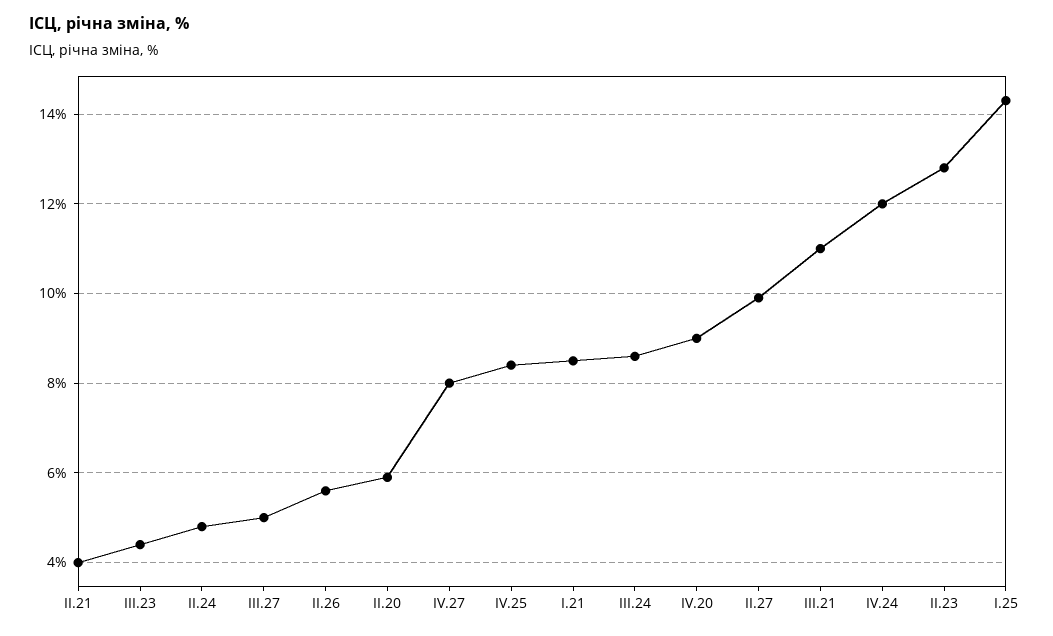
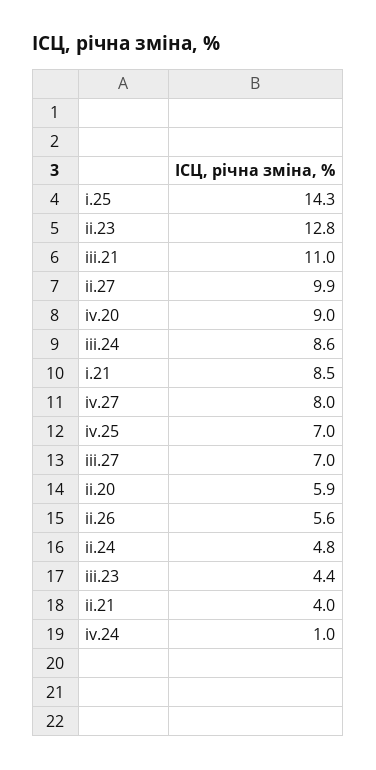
  {
    "II.21": 4,
    "III.23": 4.4,
    "II.24": 4.8,
-   "III.27": 5,
+   "III.27": 7,
    "II.26": 5.6,
    "II.20": 5.9,
    "IV.27": 8,
-   "IV.25": 8.5,
+   "IV.25": 7,
    "I.21": 8.5,
    "III.24": 8.6,
    "IV.20": 9,
    "II.27": 9.9,
    "III.21": 11,
-   "IV.24": 12,
+   "IV.24": 1,
    "II.23": 12.8,
    "I.25": 14.3
  }

